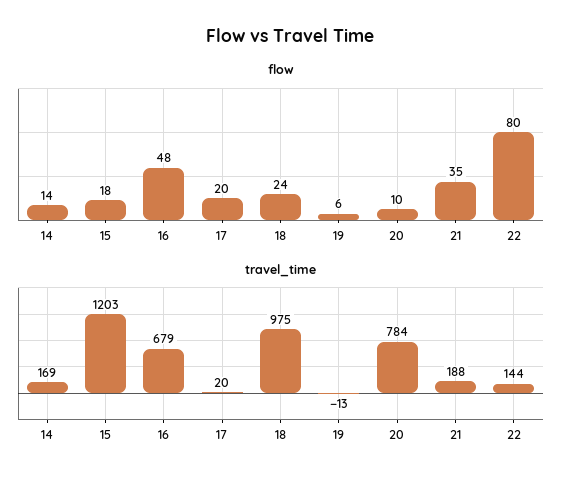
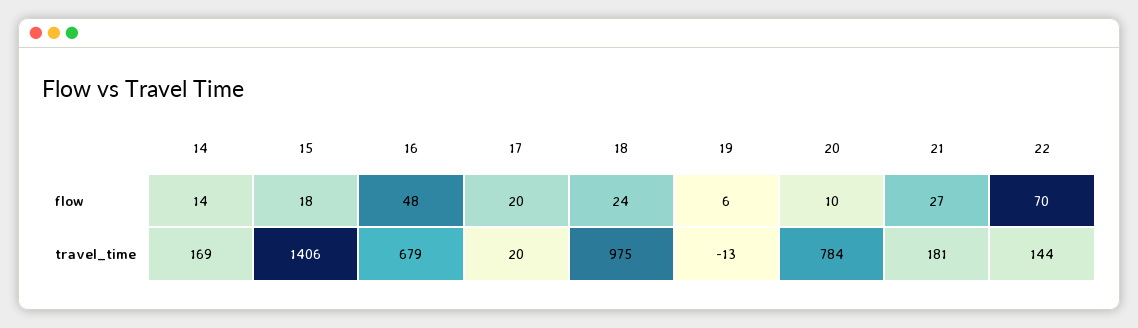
  {
    "flow": {
      "14": 14,
      "15": 18,
      "16": 48,
      "17": 20,
      "18": 24,
      "19": 6,
      "20": 10,
-     "21": 35,
+     "21": 27,
-     "22": 80
+     "22": 70
    },
    "travel_time": {
      "14": 169,
-     "15": 1203,
+     "15": 1406,
      "16": 679,
      "17": 20,
      "18": 975,
      "19": -13,
      "20": 784,
-     "21": 188,
+     "21": 181,
      "22": 144
    }
  }

